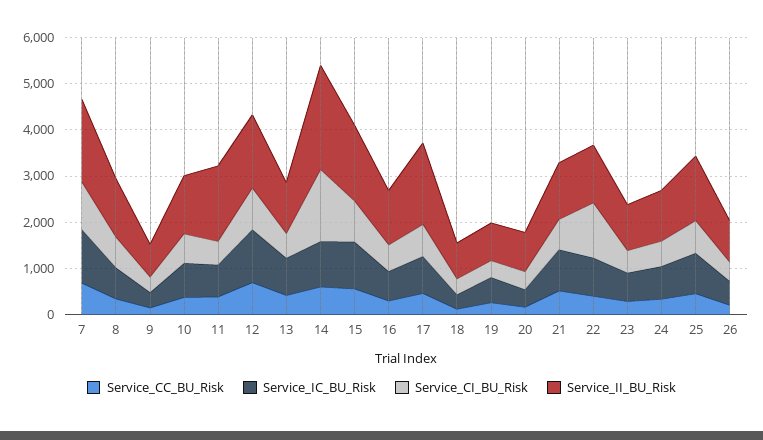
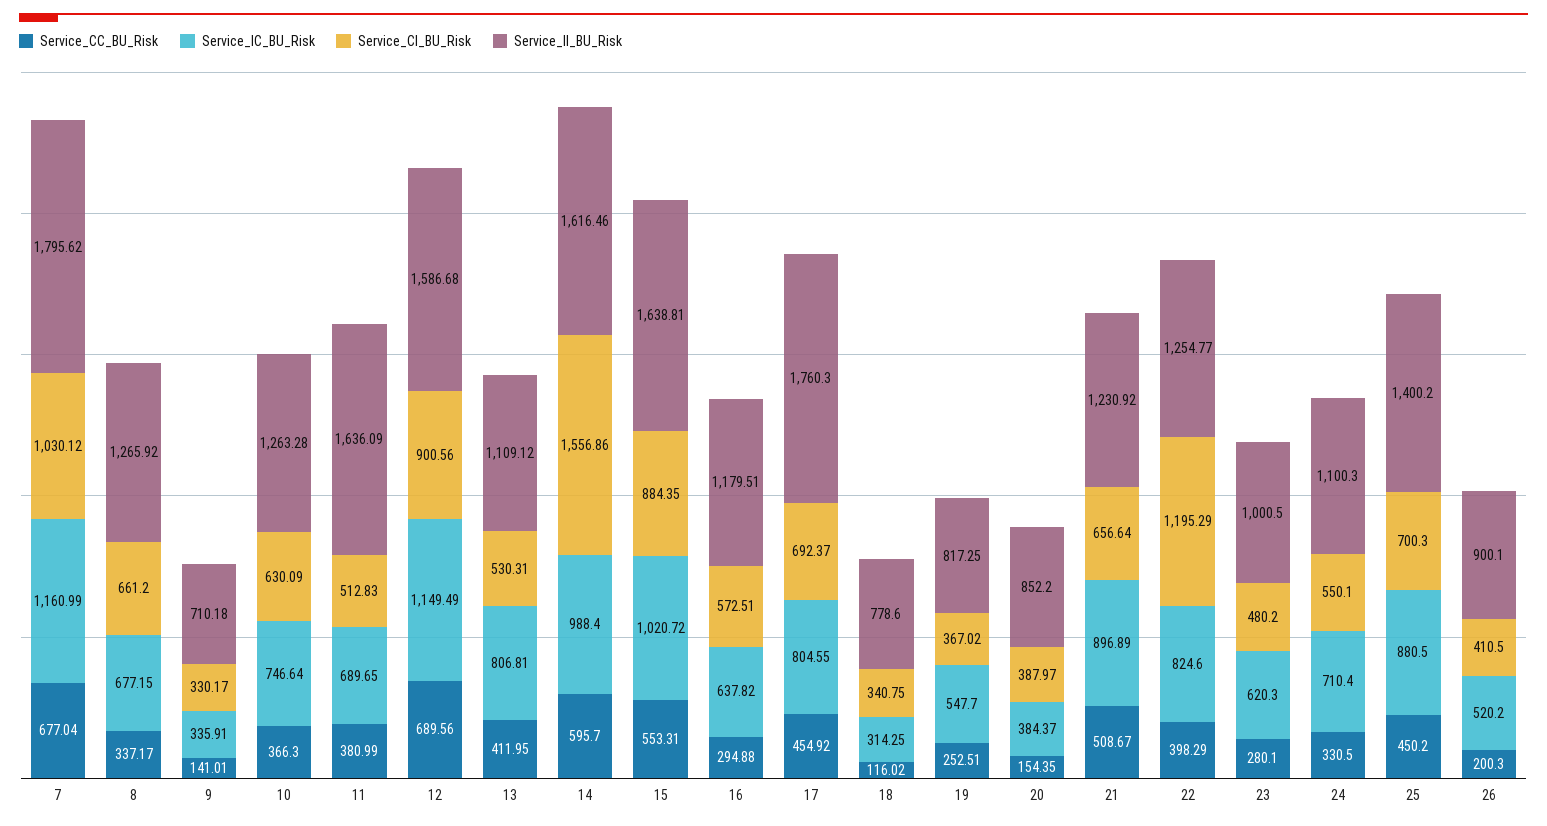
  {
    "Service_CC_BU_Risk": {
      "7": 677.04,
      "8": 337.17,
      "9": 141.01,
      "10": 366.3,
      "11": 380.99,
      "12": 689.56,
      "13": 411.95,
      "14": 595.7,
      "15": 553.31,
      "16": 294.88,
      "17": 454.92,
      "18": 116.02,
      "19": 252.51,
      "20": 154.35,
      "21": 508.67,
      "22": 398.29,
      "23": 280.1,
      "24": 330.5,
      "25": 450.2,
      "26": 200.3
    },
    "Service_IC_BU_Risk": {
      "7": 1160.99,
      "8": 677.15,
      "9": 335.91,
      "10": 746.64,
      "11": 689.65,
      "12": 1149.49,
      "13": 806.81,
      "14": 988.4,
      "15": 1020.72,
      "16": 637.82,
      "17": 804.55,
      "18": 314.25,
      "19": 547.7,
      "20": 384.37,
      "21": 896.89,
      "22": 824.6,
      "23": 620.3,
      "24": 710.4,
      "25": 880.5,
      "26": 520.2
    },
    "Service_CI_BU_Risk": {
      "7": 1030.12,
      "8": 661.2,
      "9": 330.17,
      "10": 630.09,
      "11": 512.83,
      "12": 900.56,
      "13": 530.31,
      "14": 1556.86,
      "15": 884.35,
      "16": 572.51,
      "17": 692.37,
      "18": 340.75,
      "19": 367.02,
      "20": 387.97,
      "21": 656.64,
      "22": 1195.29,
      "23": 480.2,
      "24": 550.1,
      "25": 700.3,
      "26": 410.5
    },
    "Service_II_BU_Risk": {
      "7": 1795.62,
      "8": 1265.92,
      "9": 710.18,
      "10": 1263.28,
      "11": 1636.09,
      "12": 1586.68,
      "13": 1109.12,
-     "14": 2200,
+     "14": 1616.46,
      "15": 1638.81,
      "16": 1179.51,
      "17": 1760.3,
      "18": 778.6,
      "19": 817.25,
      "20": 852.2,
      "21": 1230.92,
      "22": 1254.77,
      "23": 1000.5,
      "24": 1100.3,
      "25": 1400.2,
      "26": 900.1
    }
  }

